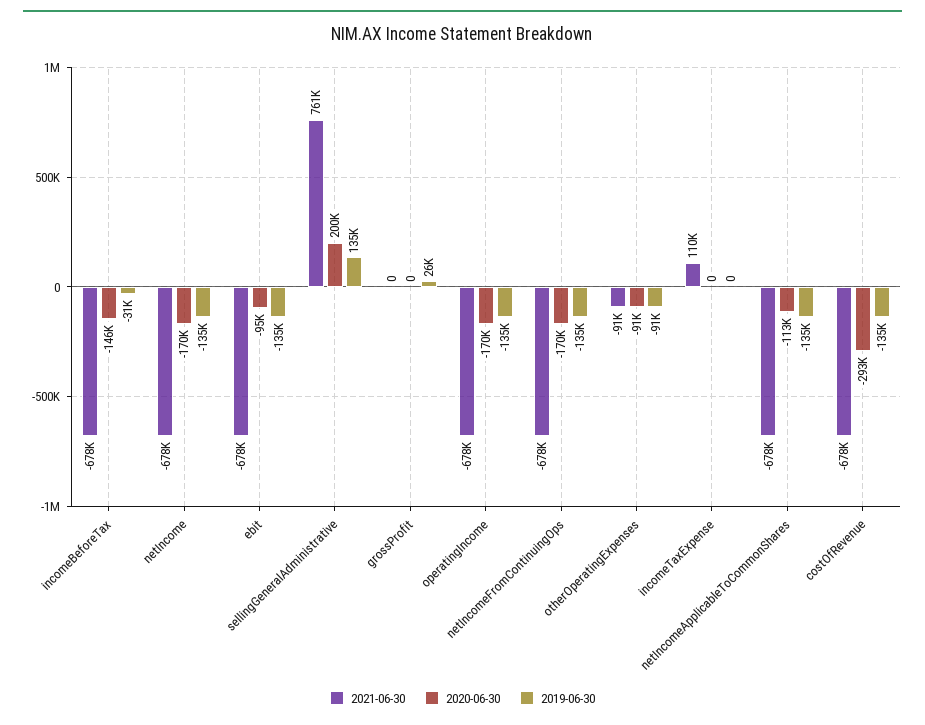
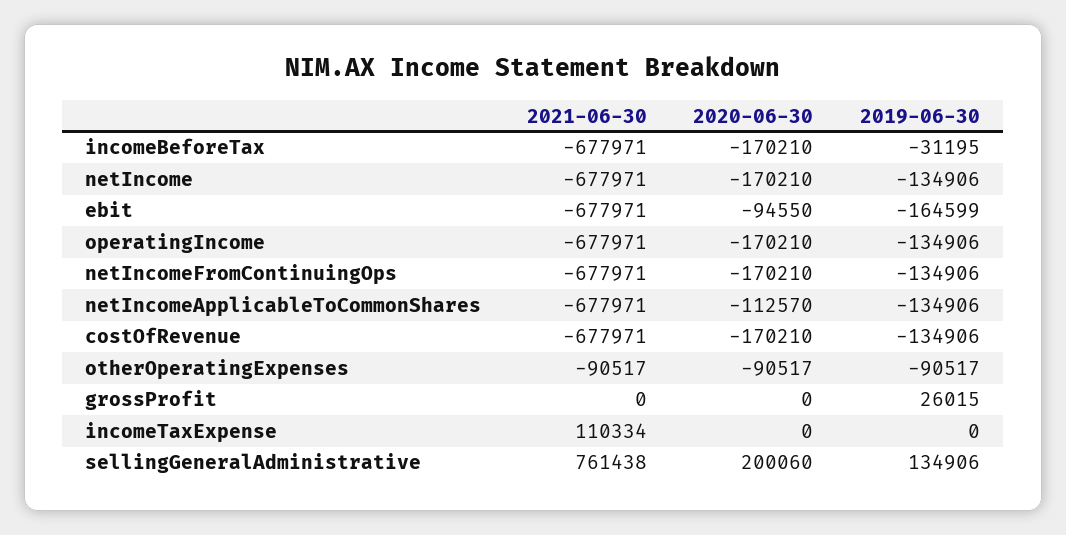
  {
    "2021-06-30": {
      "incomeBeforeTax": -677971,
      "netIncome": -677971,
      "ebit": -677971,
      "sellingGeneralAdministrative": 761438,
      "grossProfit": 0,
      "operatingIncome": -677971,
      "netIncomeFromContinuingOps": -677971,
      "otherOperatingExpenses": -90517,
      "incomeTaxExpense": 110334,
      "netIncomeApplicableToCommonShares": -677971,
      "costOfRevenue": -677971
    },
    "2020-06-30": {
-     "incomeBeforeTax": -146000,
+     "incomeBeforeTax": -170210,
      "netIncome": -170210,
      "ebit": -94550,
      "sellingGeneralAdministrative": 200060,
      "grossProfit": 0,
      "operatingIncome": -170210,
      "netIncomeFromContinuingOps": -170210,
      "otherOperatingExpenses": -90517,
      "incomeTaxExpense": 0,
      "netIncomeApplicableToCommonShares": -112570,
-     "costOfRevenue": -293000
+     "costOfRevenue": -170210
    },
    "2019-06-30": {
      "incomeBeforeTax": -31195,
      "netIncome": -134906,
-     "ebit": -135000,
+     "ebit": -164599,
      "sellingGeneralAdministrative": 134906,
      "grossProfit": 26015,
      "operatingIncome": -134906,
      "netIncomeFromContinuingOps": -134906,
      "otherOperatingExpenses": -90517,
      "incomeTaxExpense": 0,
      "netIncomeApplicableToCommonShares": -134906,
      "costOfRevenue": -134906
    }
  }

